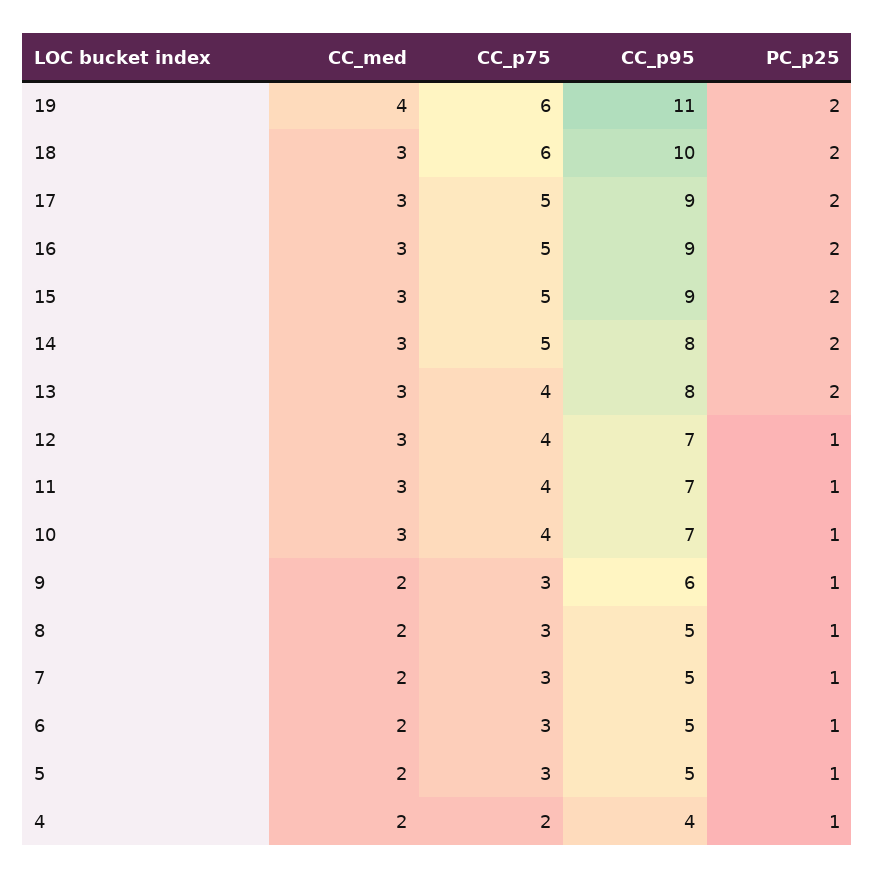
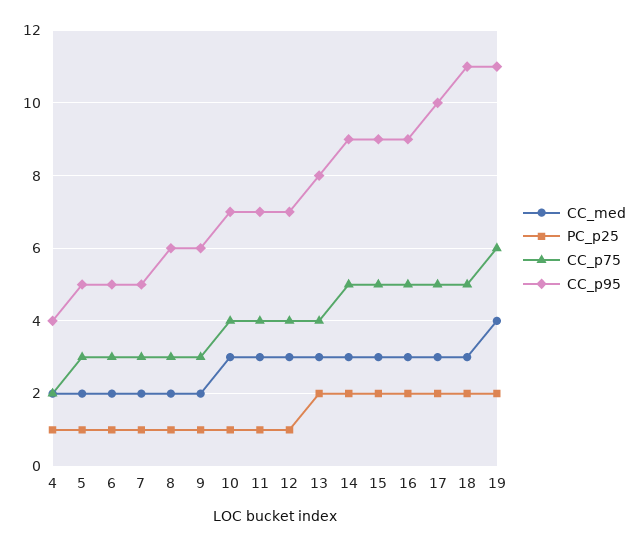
  {
    "CC_med": {
      "19": 4,
      "18": 3,
      "17": 3,
      "16": 3,
      "15": 3,
      "14": 3,
      "13": 3,
      "12": 3,
      "11": 3,
      "10": 3,
      "9": 2,
      "8": 2,
      "7": 2,
      "6": 2,
      "5": 2,
      "4": 2
    },
    "CC_p75": {
      "19": 6,
-     "18": 6,
+     "18": 5,
      "17": 5,
      "16": 5,
      "15": 5,
      "14": 5,
      "13": 4,
      "12": 4,
      "11": 4,
      "10": 4,
      "9": 3,
      "8": 3,
      "7": 3,
      "6": 3,
      "5": 3,
      "4": 2
    },
    "CC_p95": {
      "19": 11,
-     "18": 10,
+     "18": 11,
-     "17": 9,
+     "17": 10,
      "16": 9,
      "15": 9,
-     "14": 8,
+     "14": 9,
      "13": 8,
      "12": 7,
      "11": 7,
      "10": 7,
      "9": 6,
-     "8": 5,
+     "8": 6,
      "7": 5,
      "6": 5,
      "5": 5,
      "4": 4
    },
    "PC_p25": {
      "19": 2,
      "18": 2,
      "17": 2,
      "16": 2,
      "15": 2,
      "14": 2,
      "13": 2,
      "12": 1,
      "11": 1,
      "10": 1,
      "9": 1,
      "8": 1,
      "7": 1,
      "6": 1,
      "5": 1,
      "4": 1
    }
  }

